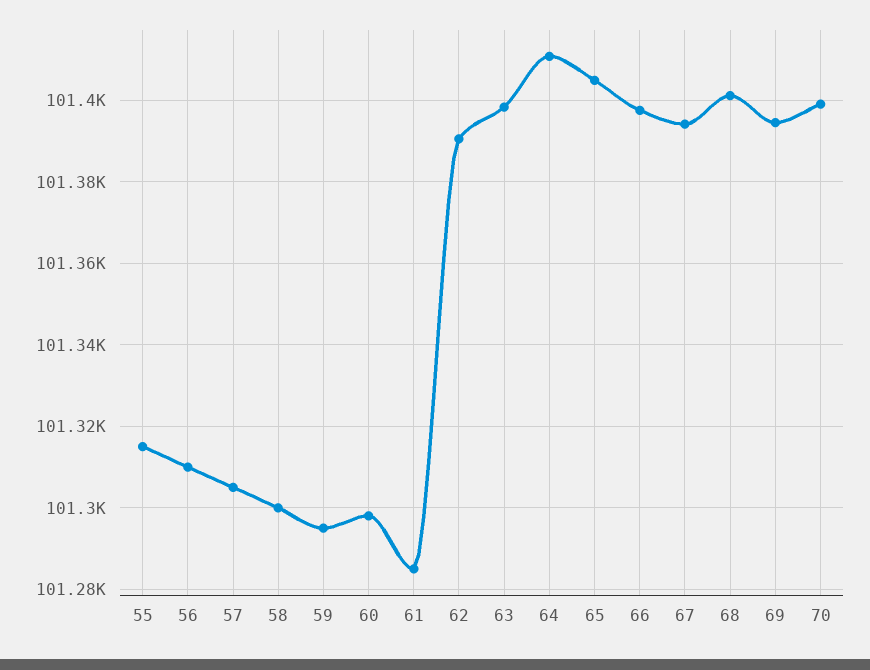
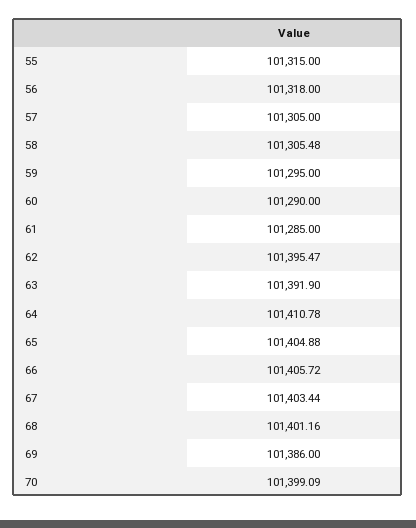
  {
    "55": 101315,
-   "56": 101310,
+   "56": 101318,
    "57": 101305,
-   "58": 101300,
+   "58": 101305.48,
    "59": 101295,
-   "60": 101298,
+   "60": 101290,
    "61": 101285,
-   "62": 101390,
+   "62": 101395.47,
-   "63": 101398,
+   "63": 101391.9,
    "64": 101410.78,
    "65": 101404.88,
-   "66": 101398,
+   "66": 101405.72,
-   "67": 101394,
+   "67": 101403.44,
    "68": 101401.16,
-   "69": 101394,
+   "69": 101386,
    "70": 101399.09
  }

